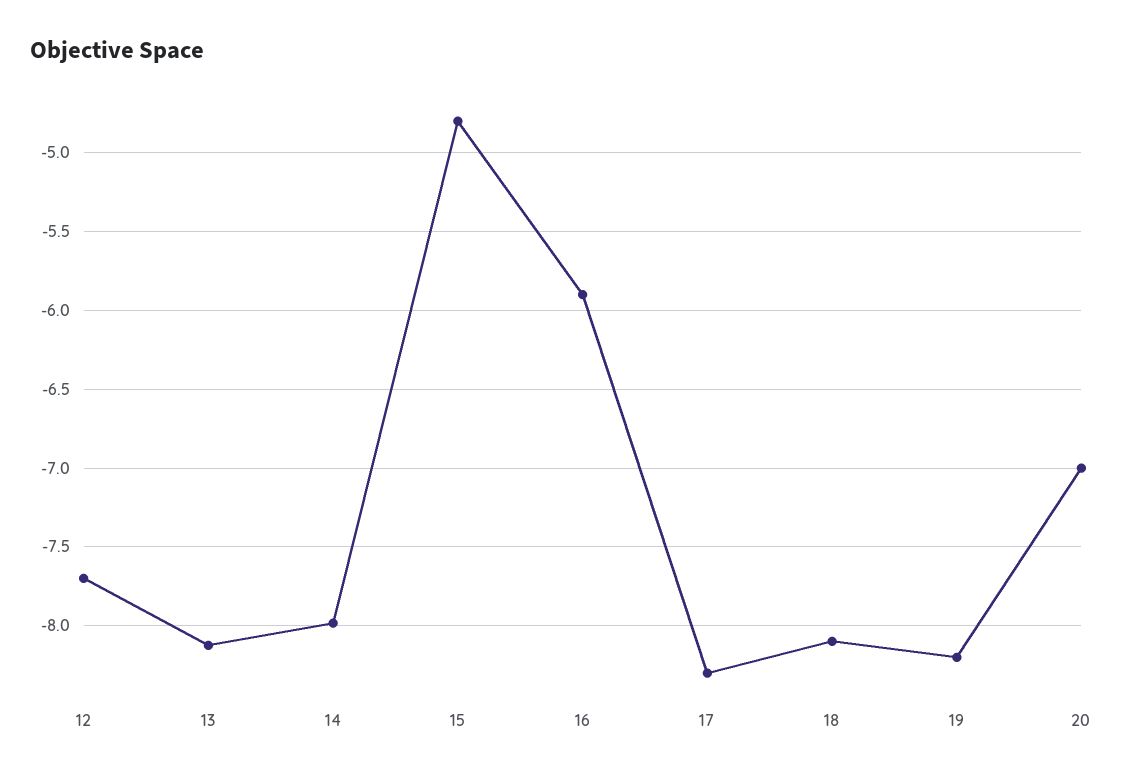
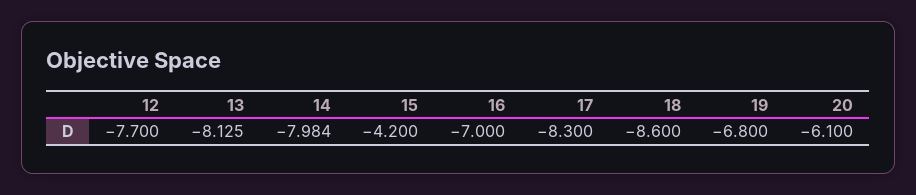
  {
    "12": -7.7,
    "13": -8.125,
    "14": -7.984,
-   "15": -4.8,
+   "15": -4.2,
-   "16": -5.9,
+   "16": -7,
    "17": -8.3,
-   "18": -8.1,
+   "18": -8.6,
-   "19": -8.2,
+   "19": -6.8,
-   "20": -7
+   "20": -6.1
  }

